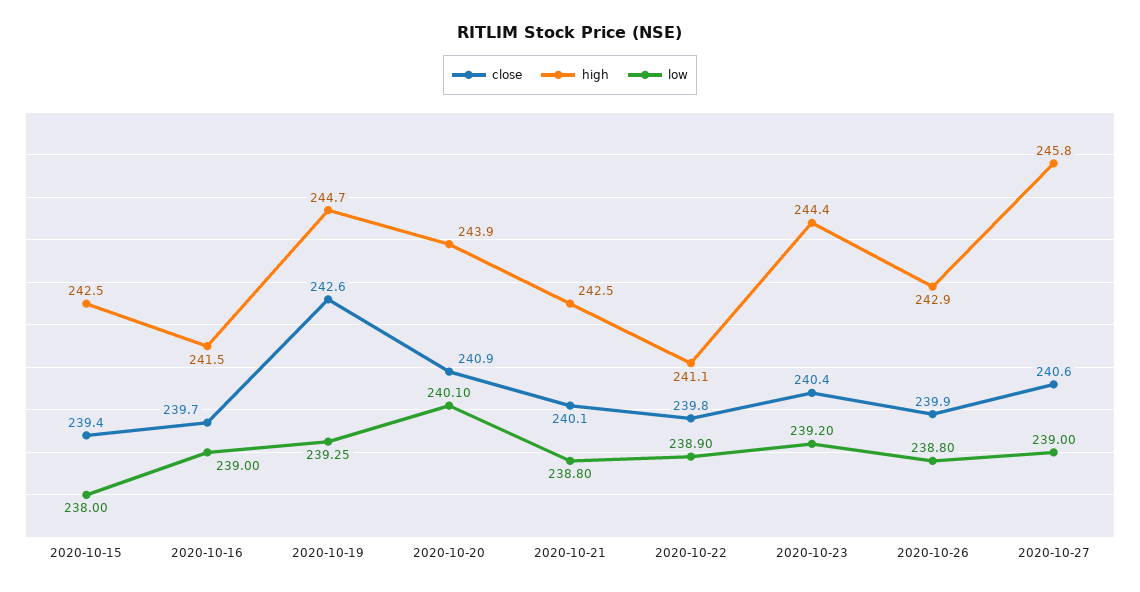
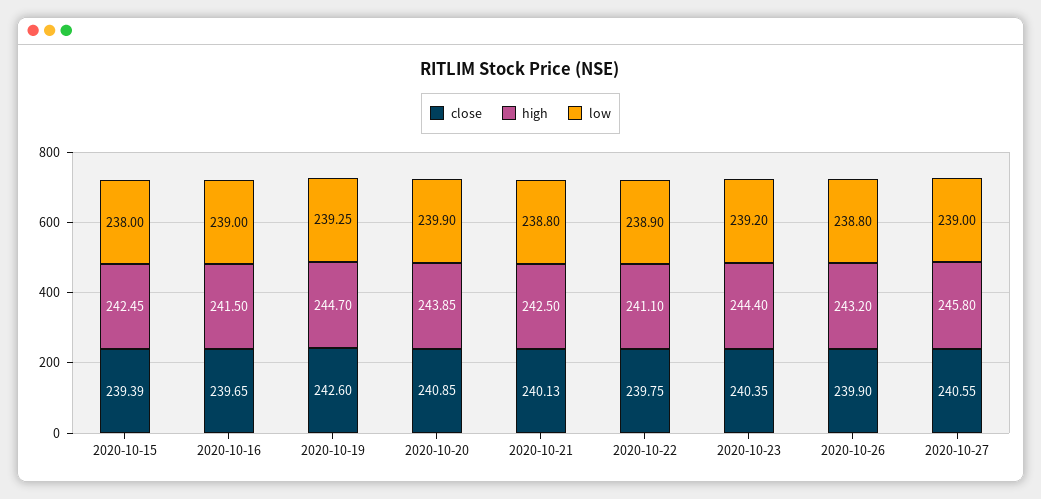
  {
    "close": {
      "2020-10-15": 239.39,
      "2020-10-16": 239.65,
      "2020-10-19": 242.6,
      "2020-10-20": 240.85,
      "2020-10-21": 240.13,
      "2020-10-22": 239.75,
      "2020-10-23": 240.35,
      "2020-10-26": 239.9,
      "2020-10-27": 240.55
    },
    "high": {
      "2020-10-15": 242.45,
      "2020-10-16": 241.5,
      "2020-10-19": 244.7,
      "2020-10-20": 243.85,
      "2020-10-21": 242.5,
      "2020-10-22": 241.1,
      "2020-10-23": 244.4,
-     "2020-10-26": 242.9,
+     "2020-10-26": 243.2,
      "2020-10-27": 245.8
    },
    "low": {
      "2020-10-15": 238,
      "2020-10-16": 239,
      "2020-10-19": 239.25,
-     "2020-10-20": 240.1,
+     "2020-10-20": 239.9,
      "2020-10-21": 238.8,
      "2020-10-22": 238.9,
      "2020-10-23": 239.2,
      "2020-10-26": 238.8,
      "2020-10-27": 239
    }
  }

